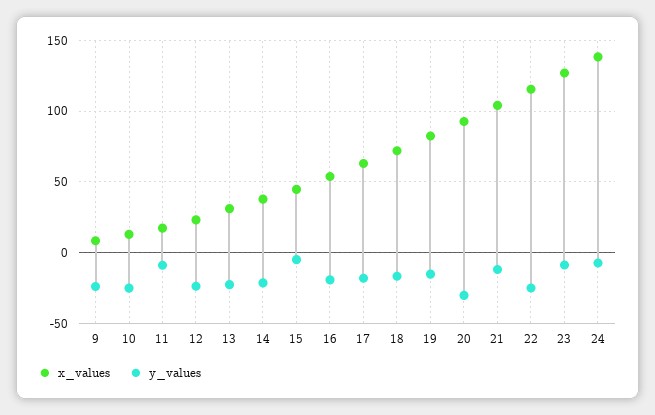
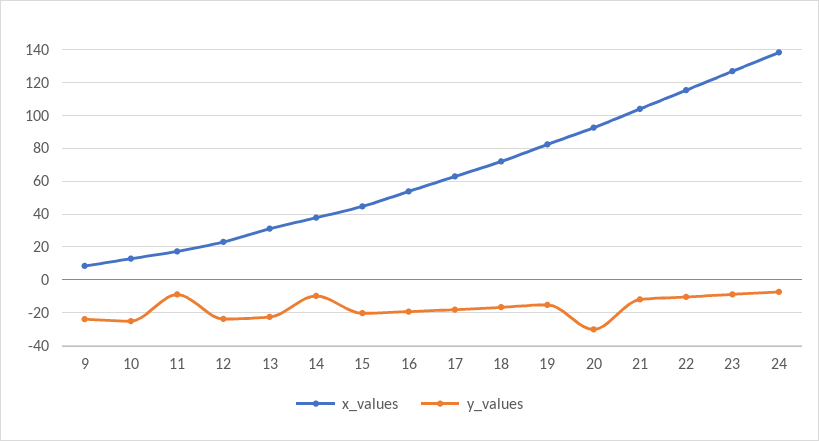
  {
    "x_values": {
      "9": 10,
      "10": 15,
      "11": 15,
      "12": 25,
      "13": 30,
      "14": 40,
      "15": 45,
      "16": 55,
      "17": 65,
      "18": 70,
      "19": 80,
      "20": 95,
      "21": 105,
      "22": 115,
      "23": 125,
      "24": 140
    },
    "y_values": {
      "9": -25,
      "10": -25,
      "11": -10,
      "12": -25,
      "13": -25,
-     "14": -20,
+     "14": -10,
-     "15": -5,
+     "15": -20,
      "16": -20,
      "17": -20,
      "18": -15,
      "19": -15,
      "20": -30,
      "21": -10,
-     "22": -25,
+     "22": -10,
      "23": -10,
      "24": -5
    }
  }

